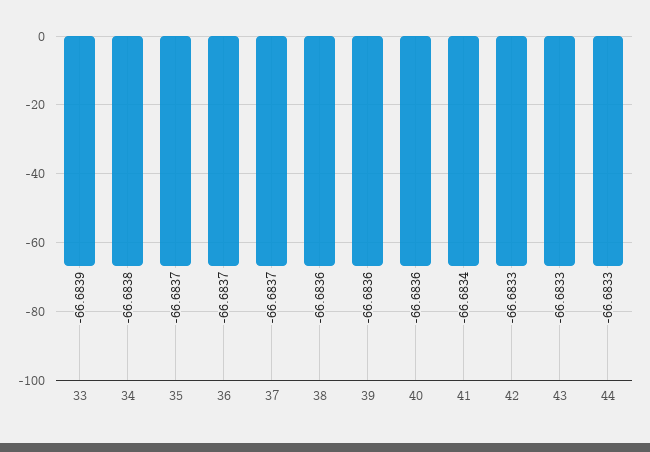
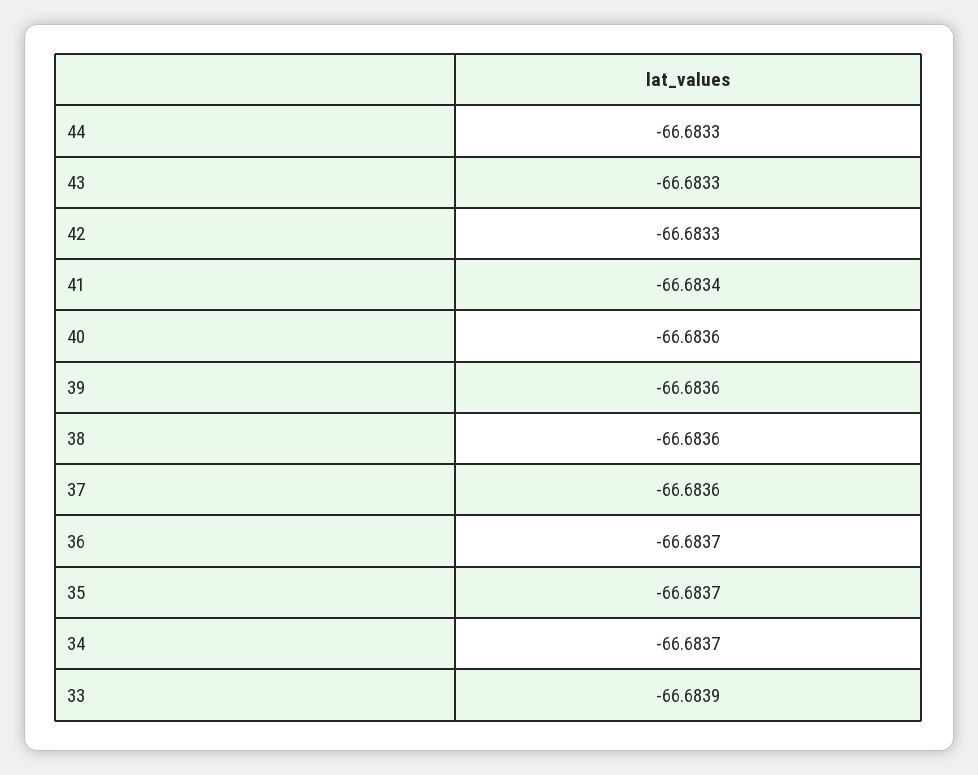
  {
    "33": -66.6839,
-   "34": -66.6838,
+   "34": -66.6837,
    "35": -66.6837,
    "36": -66.6837,
-   "37": -66.6837,
+   "37": -66.6836,
    "38": -66.6836,
    "39": -66.6836,
    "40": -66.6836,
    "41": -66.6834,
    "42": -66.6833,
    "43": -66.6833,
    "44": -66.6833
  }

